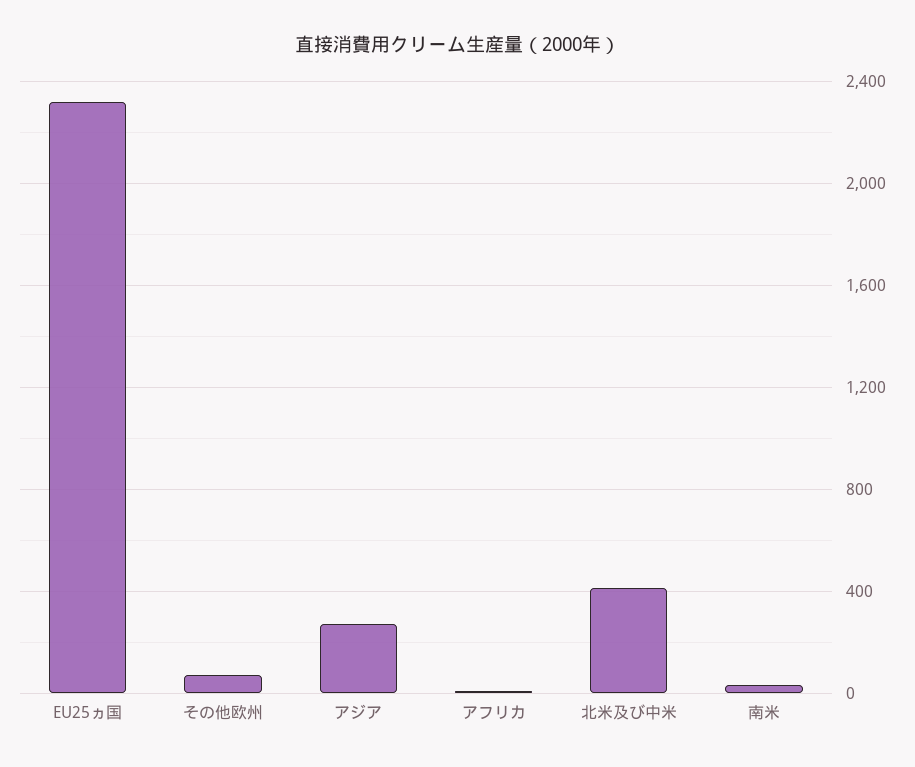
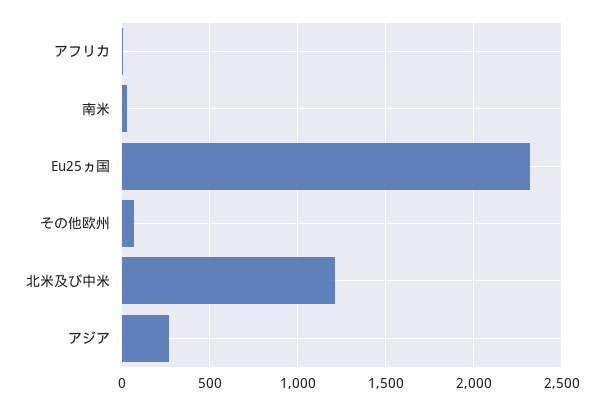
  {
    "EU25ヵ国": 2300,
    "その他欧州": 50,
    "アジア": 250,
    "アフリカ": 0,
-   "北米及び中米": 400,
+   "北米及び中米": 1200,
    "南米": 50
  }

